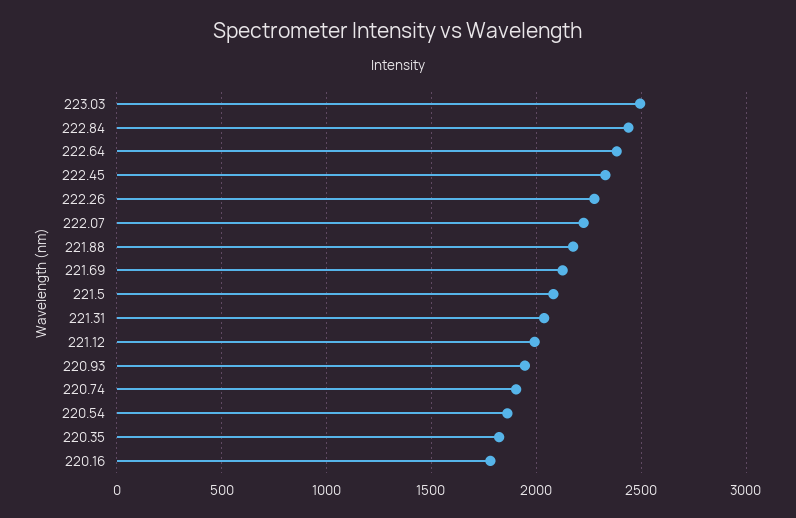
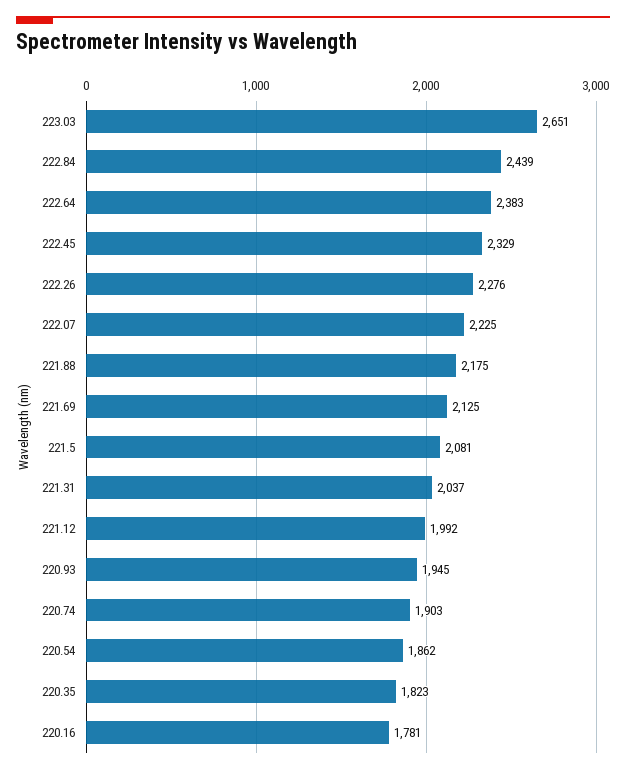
  {
-   "223.03": 2500,
+   "223.03": 2651,
    "222.84": 2439,
    "222.64": 2383,
    "222.45": 2329,
    "222.26": 2276,
    "222.07": 2225,
    "221.88": 2175,
    "221.69": 2125,
    "221.5": 2081,
    "221.31": 2037,
    "221.12": 1992,
    "220.93": 1945,
    "220.74": 1903,
    "220.54": 1862,
    "220.35": 1823,
    "220.16": 1781
  }

